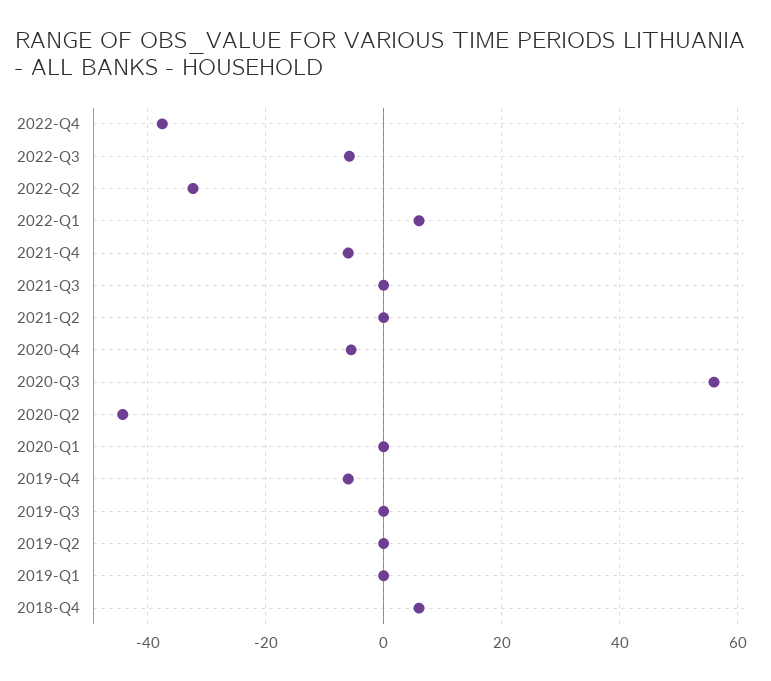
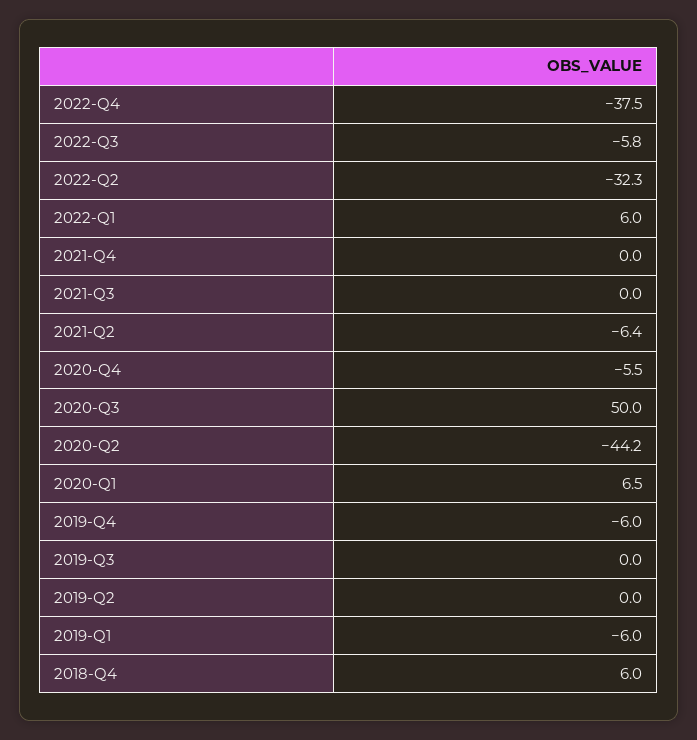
  {
    "2022-Q4": -37.5,
    "2022-Q3": -5.8,
    "2022-Q2": -32.3,
    "2022-Q1": 6,
-   "2021-Q4": -6,
+   "2021-Q4": 0,
    "2021-Q3": 0,
-   "2021-Q2": 0,
+   "2021-Q2": -6.4,
    "2020-Q4": -5.5,
-   "2020-Q3": 56,
+   "2020-Q3": 50,
    "2020-Q2": -44.2,
-   "2020-Q1": 0,
+   "2020-Q1": 6.5,
    "2019-Q4": -6,
    "2019-Q3": 0,
    "2019-Q2": 0,
-   "2019-Q1": 0,
+   "2019-Q1": -6,
    "2018-Q4": 6
  }

